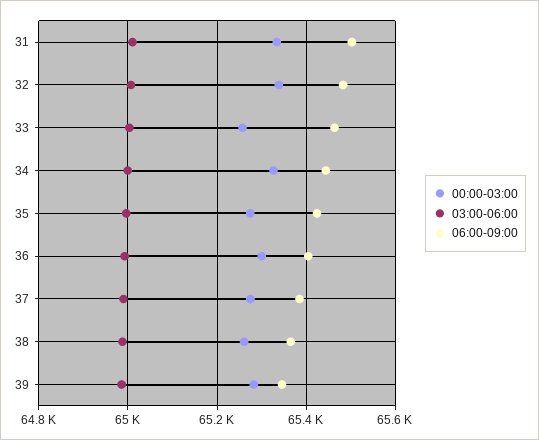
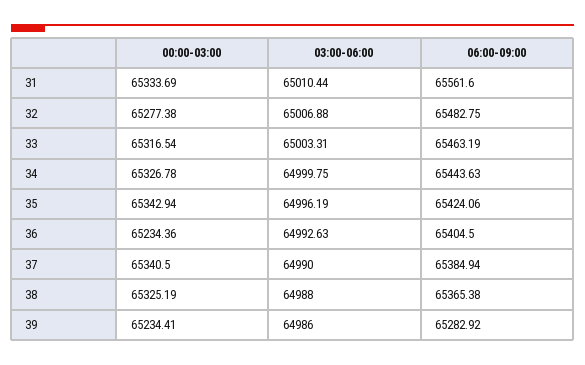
  {
    "00:00-03:00": {
      "31": 65333.69,
-     "32": 65340,
+     "32": 65277.38,
-     "33": 65260,
+     "33": 65316.54,
      "34": 65326.78,
-     "35": 65280,
+     "35": 65342.94,
-     "36": 65300,
+     "36": 65234.36,
-     "37": 65280,
+     "37": 65340.5,
-     "38": 65260,
+     "38": 65325.19,
-     "39": 65280
+     "39": 65234.41
    },
    "03:00-06:00": {
      "31": 65010.44,
      "32": 65006.88,
      "33": 65003.31,
      "34": 64999.75,
      "35": 64996.19,
      "36": 64992.63,
      "37": 64990,
      "38": 64988,
      "39": 64986
    },
    "06:00-09:00": {
-     "31": 65500,
+     "31": 65561.6,
      "32": 65482.75,
      "33": 65463.19,
      "34": 65443.63,
      "35": 65424.06,
      "36": 65404.5,
      "37": 65384.94,
      "38": 65365.38,
-     "39": 65340
+     "39": 65282.92
    }
  }

